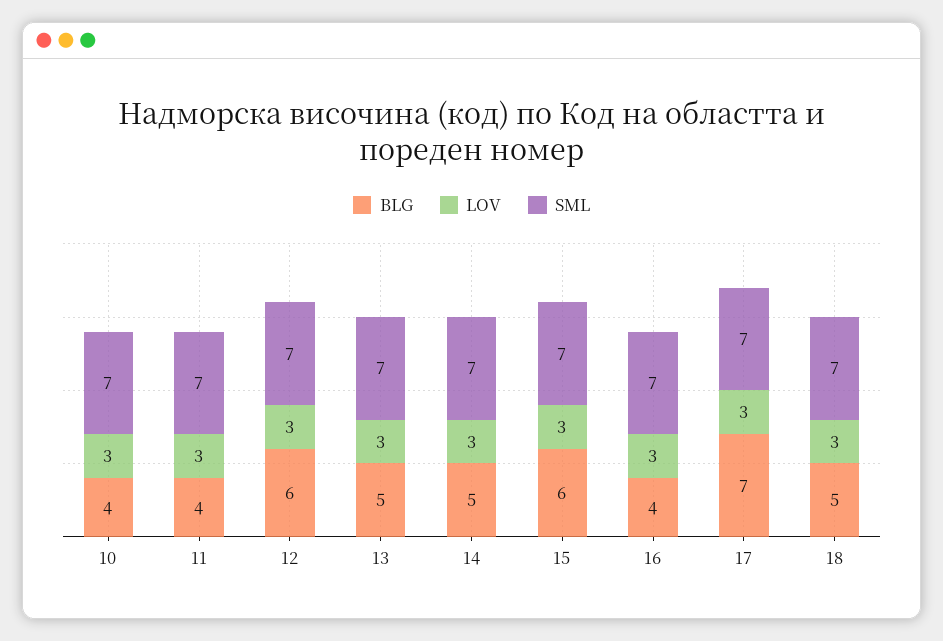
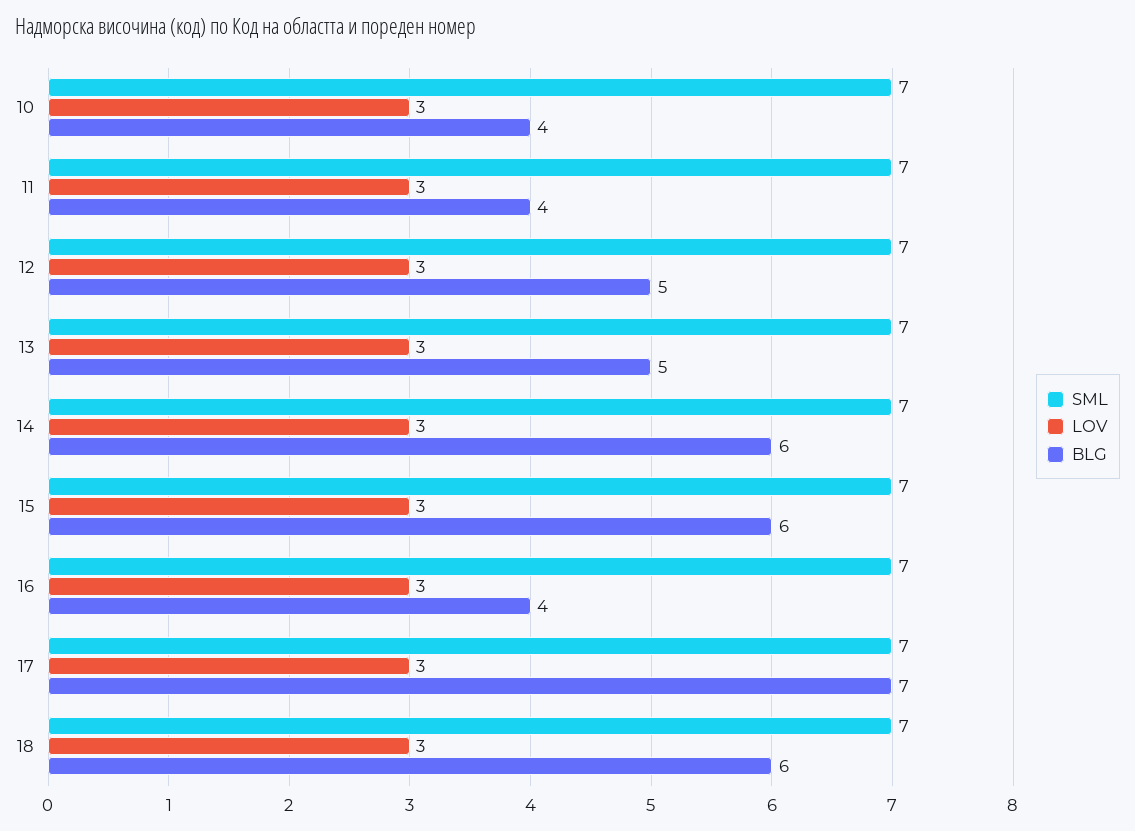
  {
    "BLG": {
      "10": 4,
      "11": 4,
-     "12": 6,
+     "12": 5,
      "13": 5,
-     "14": 5,
+     "14": 6,
      "15": 6,
      "16": 4,
      "17": 7,
-     "18": 5
+     "18": 6
    },
    "LOV": {
      "10": 3,
      "11": 3,
      "12": 3,
      "13": 3,
      "14": 3,
      "15": 3,
      "16": 3,
      "17": 3,
      "18": 3
    },
    "SML": {
      "10": 7,
      "11": 7,
      "12": 7,
      "13": 7,
      "14": 7,
      "15": 7,
      "16": 7,
      "17": 7,
      "18": 7
    }
  }

